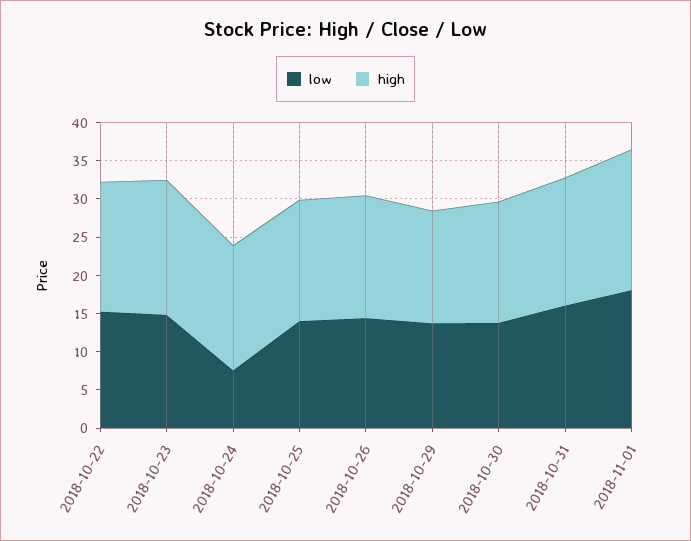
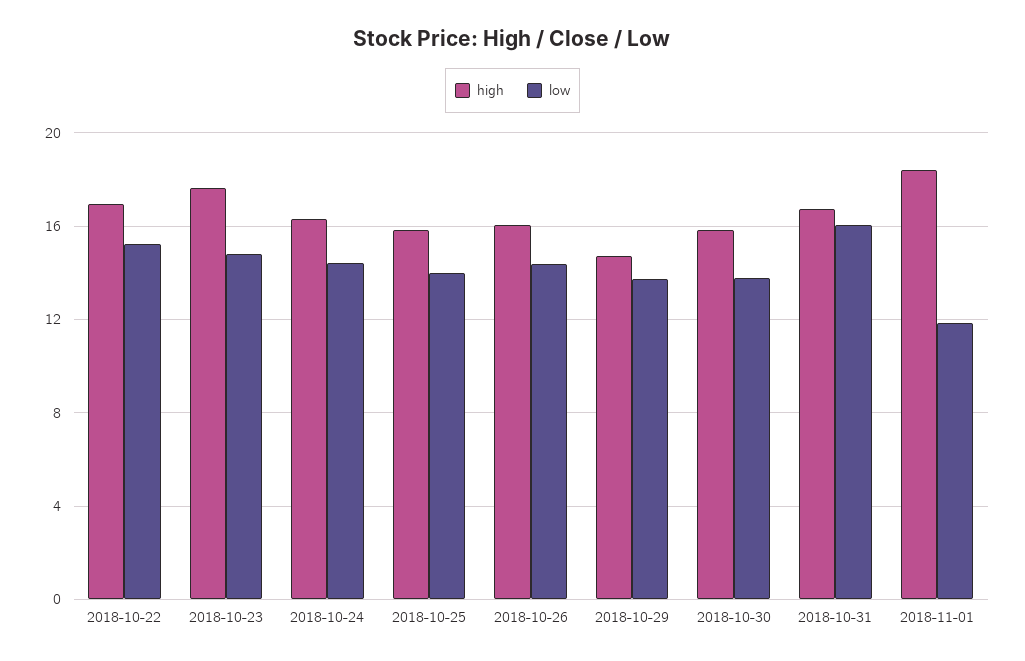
  {
    "low": {
      "2018-10-22": 15,
      "2018-10-23": 15,
-     "2018-10-24": 7.5,
+     "2018-10-24": 14.5,
      "2018-10-25": 14,
      "2018-10-26": 14.5,
      "2018-10-29": 13.5,
      "2018-10-30": 14,
      "2018-10-31": 16,
-     "2018-11-01": 17.5
+     "2018-11-01": 12
    },
    "high": {
      "2018-10-22": 17,
      "2018-10-23": 17.5,
      "2018-10-24": 16.5,
      "2018-10-25": 16,
      "2018-10-26": 16,
      "2018-10-29": 14.5,
      "2018-10-30": 16,
      "2018-10-31": 16.5,
      "2018-11-01": 18.5
    }
  }

